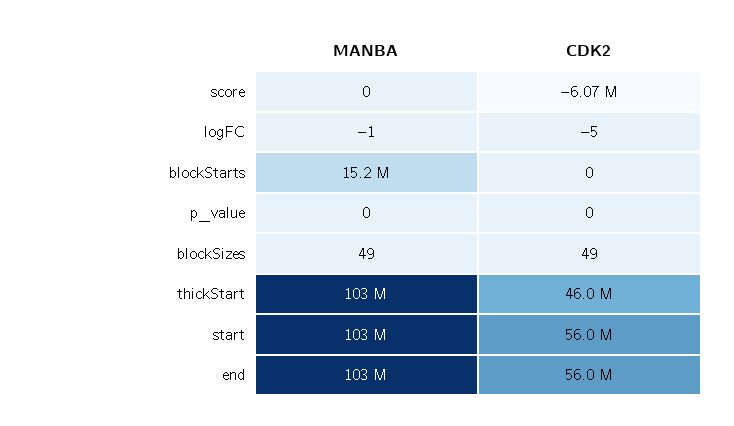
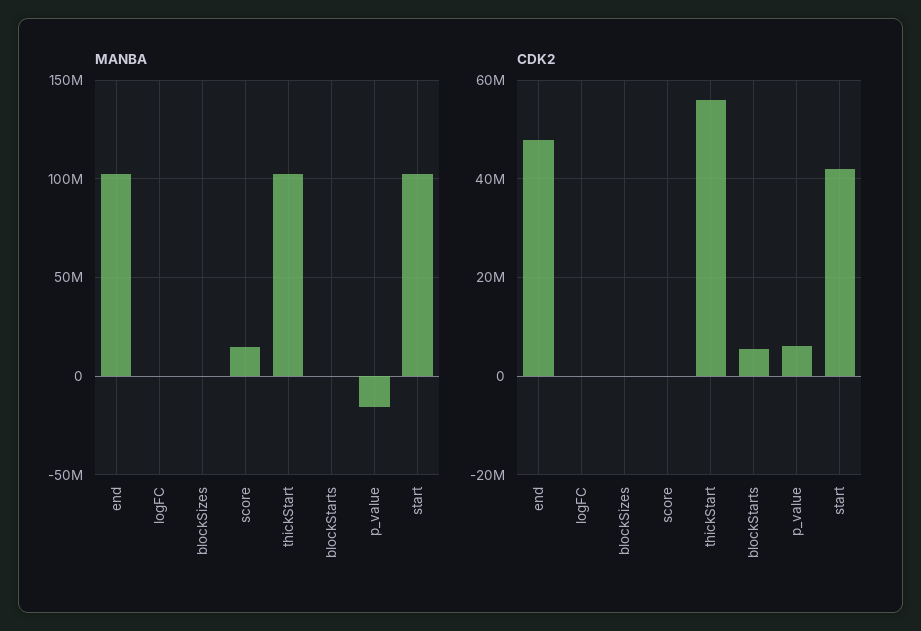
  {
    "MANBA": {
-     "score": 0,
+     "score": 15000000,
      "logFC": -1,
-     "blockStarts": 15200000,
+     "blockStarts": 0,
-     "p_value": 0,
+     "p_value": -15000000,
      "blockSizes": 49,
      "thickStart": 103000000,
      "start": 103000000,
      "end": 103000000
    },
    "CDK2": {
-     "score": -6070000,
+     "score": 0,
      "logFC": -5,
-     "blockStarts": 0,
+     "blockStarts": 6000000,
-     "p_value": 0,
+     "p_value": 6000000,
      "blockSizes": 49,
-     "thickStart": 46000000,
+     "thickStart": 56000000,
-     "start": 56000000,
+     "start": 42000000,
-     "end": 56000000
+     "end": 48000000
    }
  }

